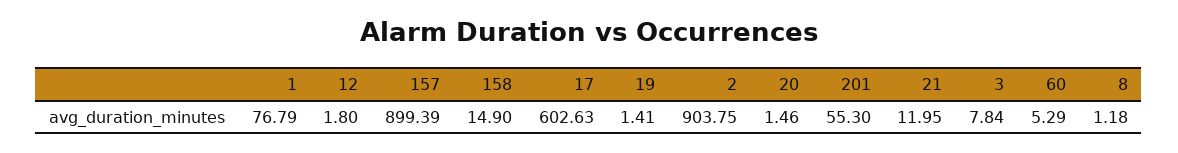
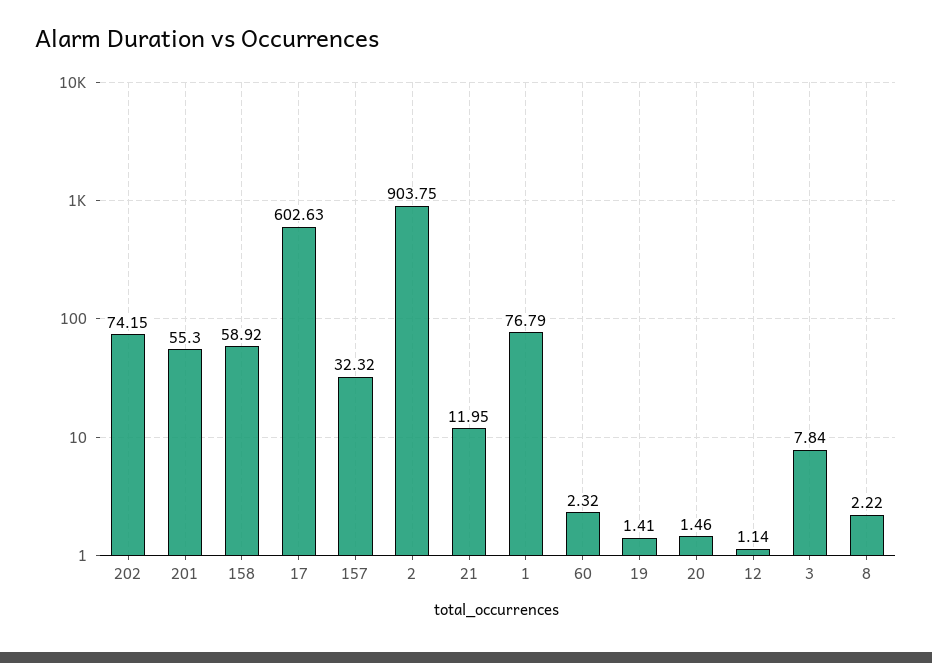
  {
    "1": 76.79,
-   "12": 1.8,
+   "12": 1.14,
-   "157": 899.39,
+   "157": 32.32,
-   "158": 14.9,
+   "158": 58.92,
    "17": 602.63,
    "19": 1.41,
    "2": 903.75,
    "20": 1.46,
    "201": 55.3,
    "21": 11.95,
    "3": 7.84,
-   "60": 5.29,
+   "60": 2.32,
-   "8": 1.18
+   "8": 2.22,
+   "202": 74.15
  }

